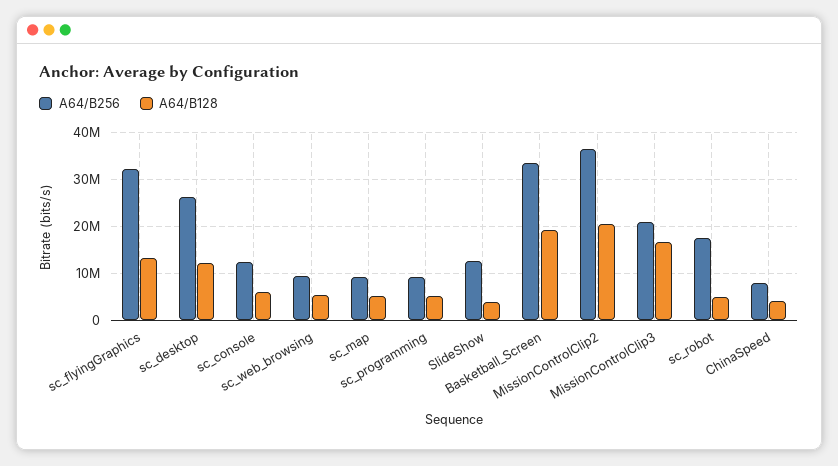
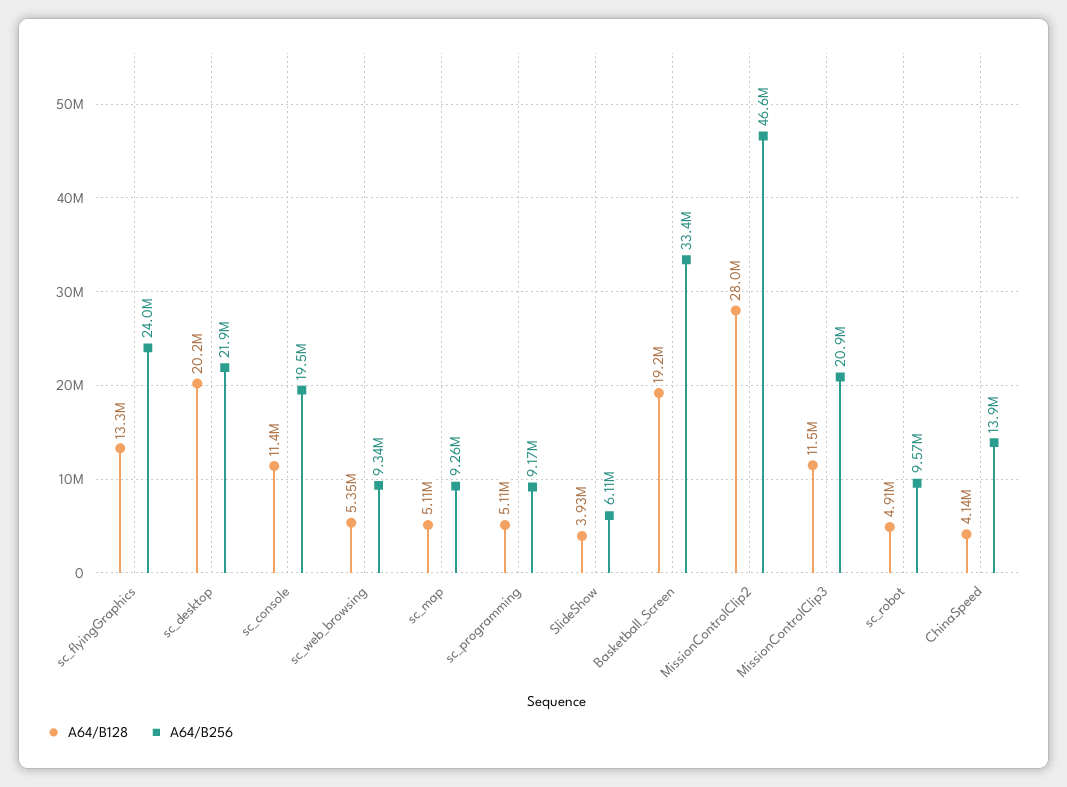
  {
    "A64/B256": {
-     "sc_flyingGraphics": 32000000,
+     "sc_flyingGraphics": 24000000,
-     "sc_desktop": 26000000,
+     "sc_desktop": 21900000,
-     "sc_console": 12000000,
+     "sc_console": 19500000,
      "sc_web_browsing": 9340000,
      "sc_map": 9260000,
      "sc_programming": 9170000,
-     "SlideShow": 12000000,
+     "SlideShow": 6110000,
      "Basketball_Screen": 33400000,
-     "MissionControlClip2": 36000000,
+     "MissionControlClip2": 46600000,
      "MissionControlClip3": 20900000,
-     "sc_robot": 18000000,
+     "sc_robot": 9570000,
-     "ChinaSpeed": 8000000
+     "ChinaSpeed": 13900000
    },
    "A64/B128": {
      "sc_flyingGraphics": 13300000,
-     "sc_desktop": 12000000,
+     "sc_desktop": 20200000,
-     "sc_console": 6000000,
+     "sc_console": 11400000,
      "sc_web_browsing": 5350000,
      "sc_map": 5110000,
      "sc_programming": 5110000,
      "SlideShow": 3930000,
      "Basketball_Screen": 19200000,
-     "MissionControlClip2": 20000000,
+     "MissionControlClip2": 28000000,
-     "MissionControlClip3": 16000000,
+     "MissionControlClip3": 11500000,
      "sc_robot": 4910000,
      "ChinaSpeed": 4140000
    }
  }

